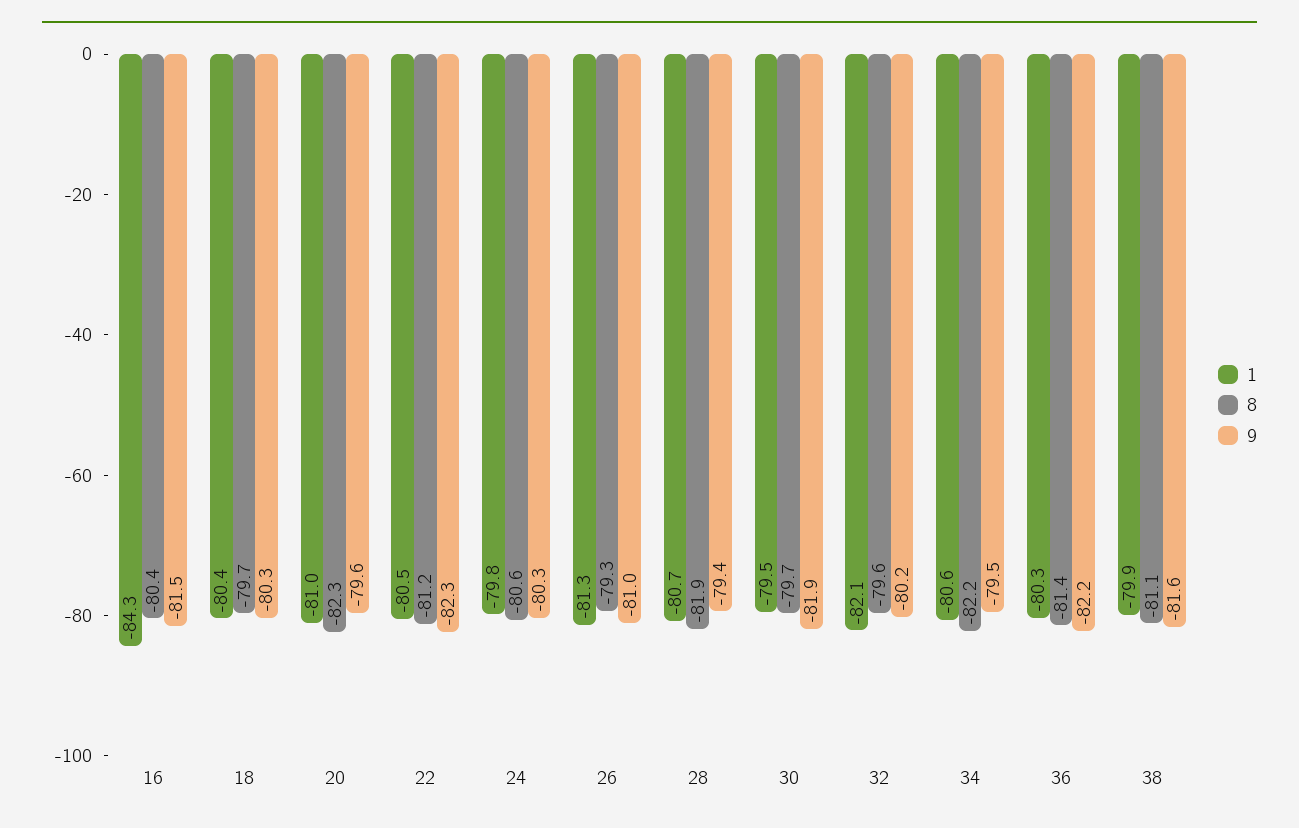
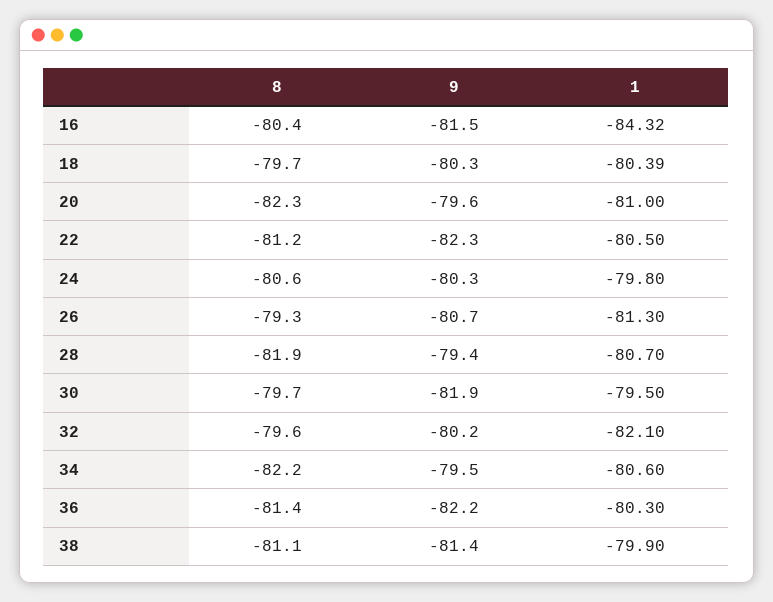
  {
    "1": {
      "16": -84.32,
      "18": -80.39,
      "20": -81,
      "22": -80.5,
      "24": -79.8,
      "26": -81.3,
      "28": -80.7,
      "30": -79.5,
      "32": -82.1,
      "34": -80.6,
      "36": -80.3,
      "38": -79.9
    },
    "8": {
      "16": -80.4,
      "18": -79.7,
      "20": -82.3,
      "22": -81.2,
      "24": -80.6,
      "26": -79.3,
      "28": -81.9,
      "30": -79.7,
      "32": -79.6,
      "34": -82.2,
      "36": -81.4,
      "38": -81.1
    },
    "9": {
      "16": -81.5,
      "18": -80.3,
      "20": -79.6,
      "22": -82.3,
      "24": -80.3,
-     "26": -81,
+     "26": -80.7,
      "28": -79.4,
      "30": -81.9,
      "32": -80.2,
      "34": -79.5,
      "36": -82.2,
-     "38": -81.6
+     "38": -81.4
    }
  }

